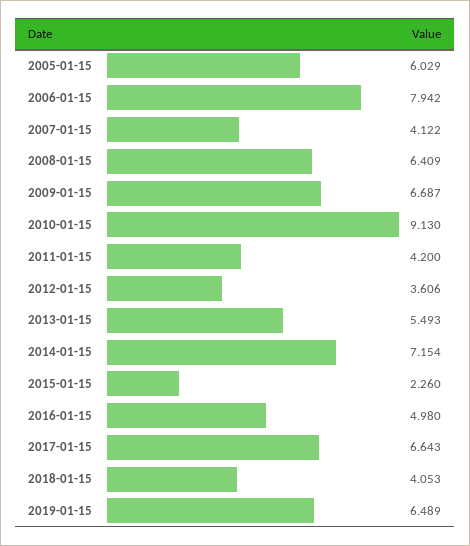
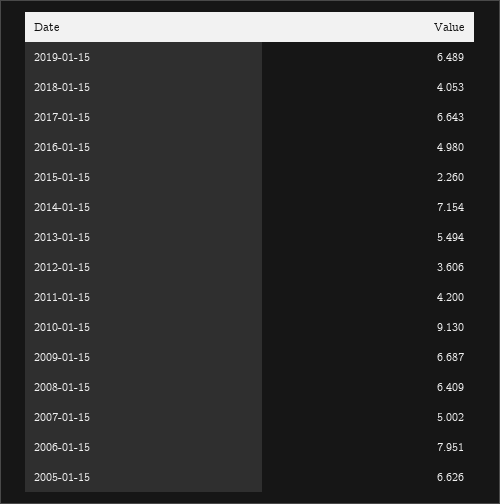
  {
-   "2005-01-15": 6.029,
+   "2005-01-15": 6.626,
-   "2006-01-15": 7.942,
+   "2006-01-15": 7.951,
-   "2007-01-15": 4.122,
+   "2007-01-15": 5.002,
    "2008-01-15": 6.409,
    "2009-01-15": 6.687,
    "2010-01-15": 9.13,
    "2011-01-15": 4.2,
    "2012-01-15": 3.606,
-   "2013-01-15": 5.493,
+   "2013-01-15": 5.494,
    "2014-01-15": 7.154,
    "2015-01-15": 2.26,
    "2016-01-15": 4.98,
    "2017-01-15": 6.643,
    "2018-01-15": 4.053,
    "2019-01-15": 6.489
  }

